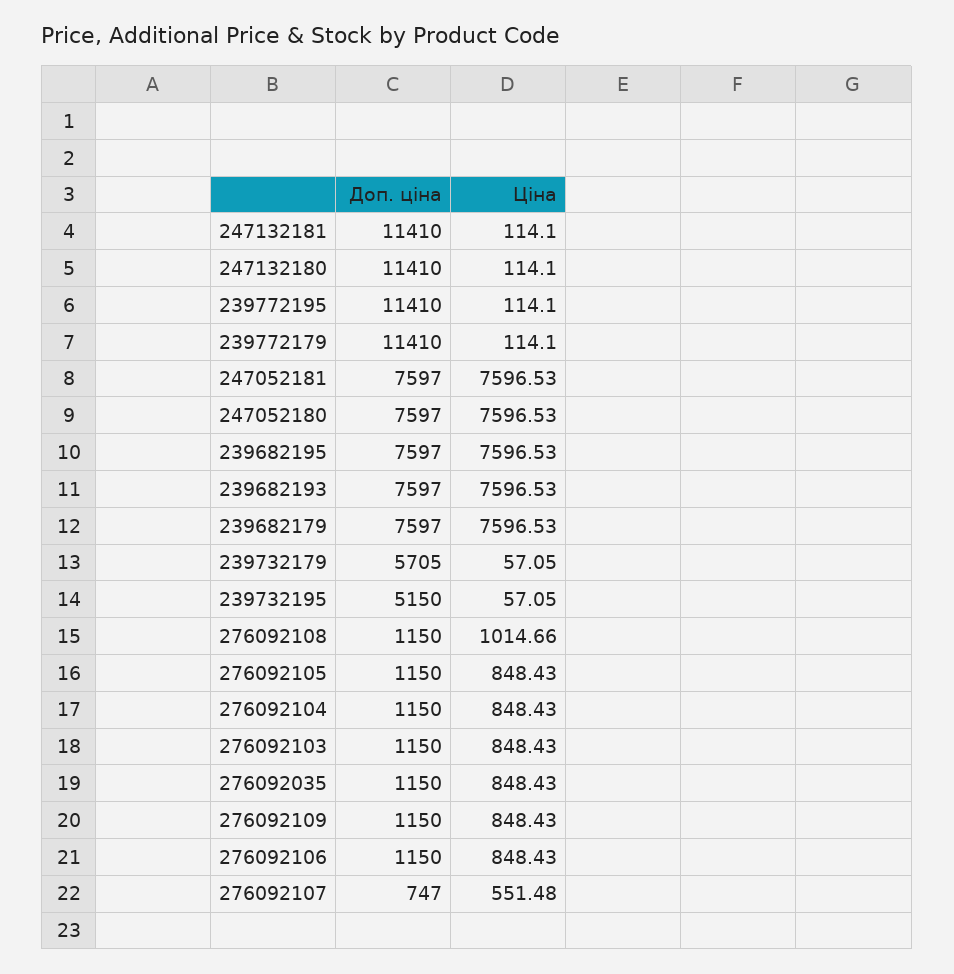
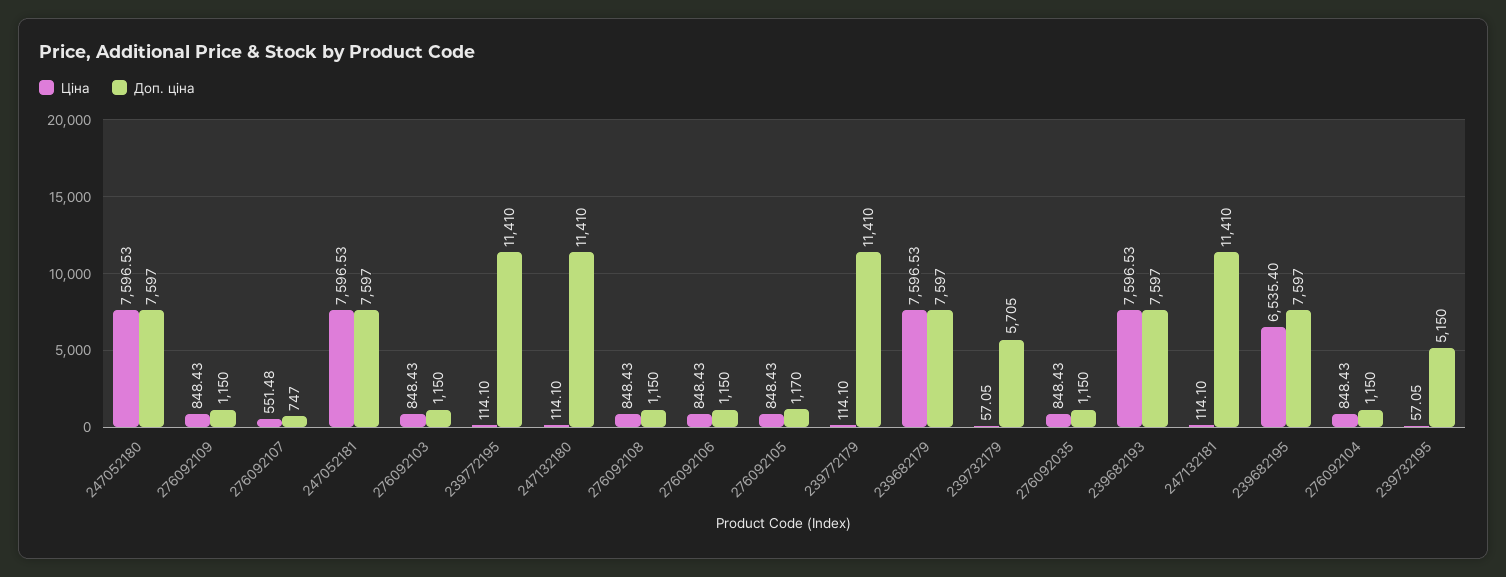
  {
    "Доп. ціна": {
      "247132181": 11410,
      "247132180": 11410,
      "239772195": 11410,
      "239772179": 11410,
      "247052181": 7597,
      "247052180": 7597,
      "239682195": 7597,
      "239682193": 7597,
      "239682179": 7597,
      "239732179": 5705,
      "239732195": 5150,
      "276092108": 1150,
-     "276092105": 1150,
+     "276092105": 1170,
      "276092104": 1150,
      "276092103": 1150,
      "276092035": 1150,
      "276092109": 1150,
      "276092106": 1150,
      "276092107": 747
    },
    "Ціна": {
      "247132181": 114.1,
      "247132180": 114.1,
      "239772195": 114.1,
      "239772179": 114.1,
      "247052181": 7596.53,
      "247052180": 7596.53,
-     "239682195": 7596.53,
+     "239682195": 6535.4,
      "239682193": 7596.53,
      "239682179": 7596.53,
      "239732179": 57.05,
      "239732195": 57.05,
-     "276092108": 1014.66,
+     "276092108": 848.43,
      "276092105": 848.43,
      "276092104": 848.43,
      "276092103": 848.43,
      "276092035": 848.43,
      "276092109": 848.43,
      "276092106": 848.43,
      "276092107": 551.48
    }
  }

